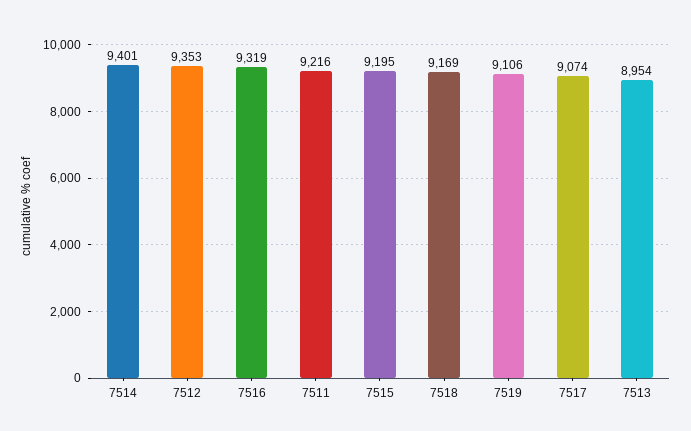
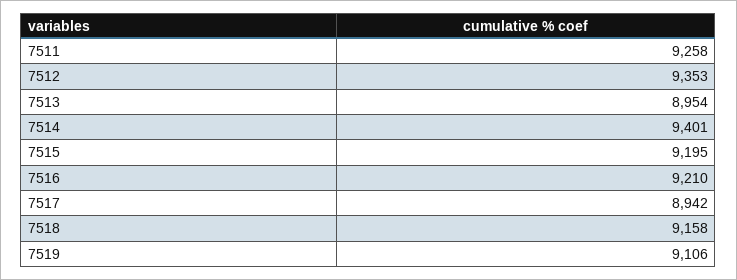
  {
    "7514": 9401,
    "7512": 9353,
-   "7516": 9319,
+   "7516": 9210,
-   "7511": 9216,
+   "7511": 9258,
    "7515": 9195,
-   "7518": 9169,
+   "7518": 9158,
    "7519": 9106,
-   "7517": 9074,
+   "7517": 8942,
    "7513": 8954
  }

